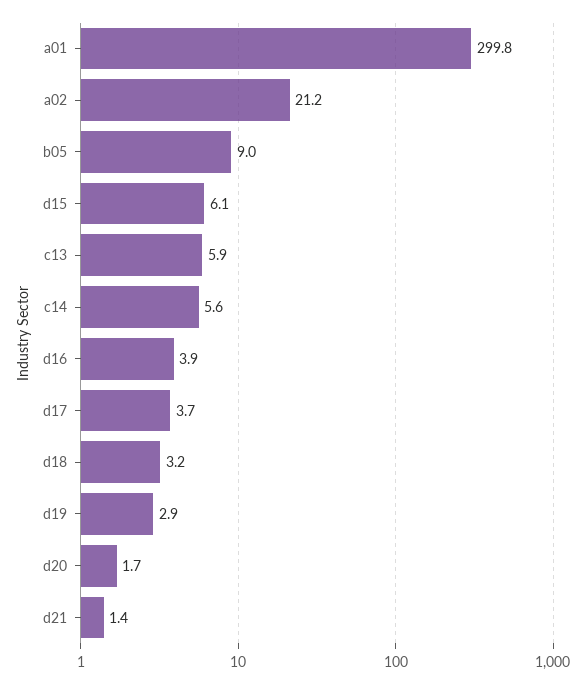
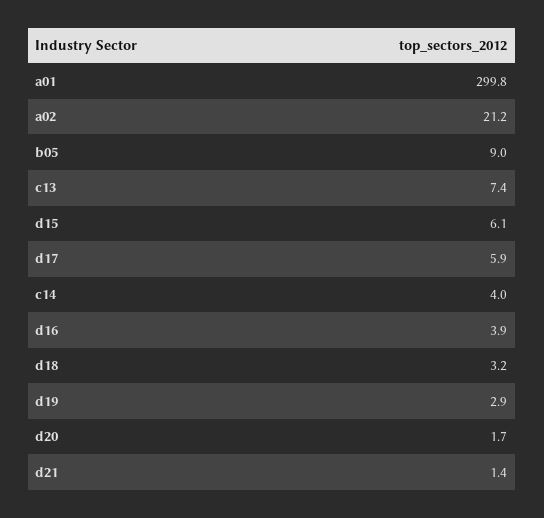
  {
    "a01": 299.8,
    "a02": 21.2,
    "b05": 9,
    "d15": 6.1,
-   "c13": 5.9,
+   "c13": 7.4,
-   "c14": 5.6,
+   "c14": 4,
    "d16": 3.9,
-   "d17": 3.7,
+   "d17": 5.9,
    "d18": 3.2,
    "d19": 2.9,
    "d20": 1.7,
    "d21": 1.4
  }

